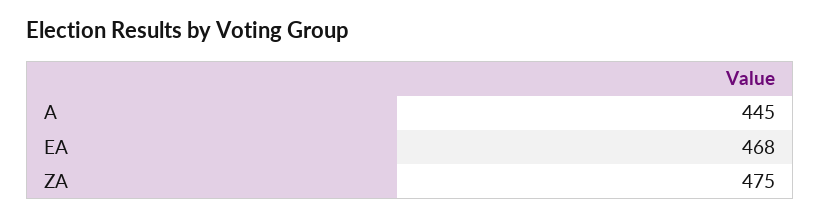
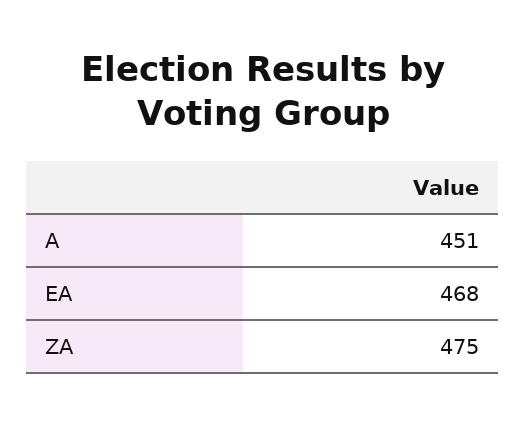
  {
-   "A": 445,
+   "A": 451,
    "EA": 468,
    "ZA": 475
  }

